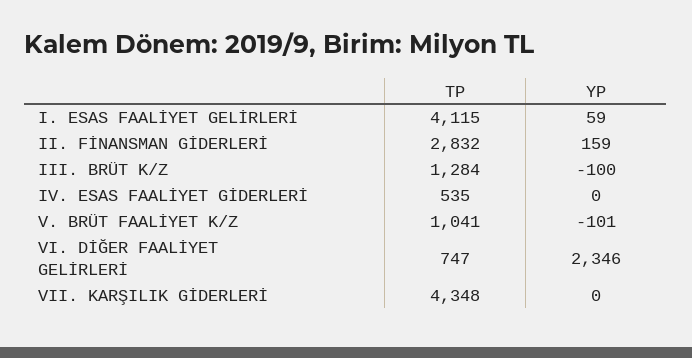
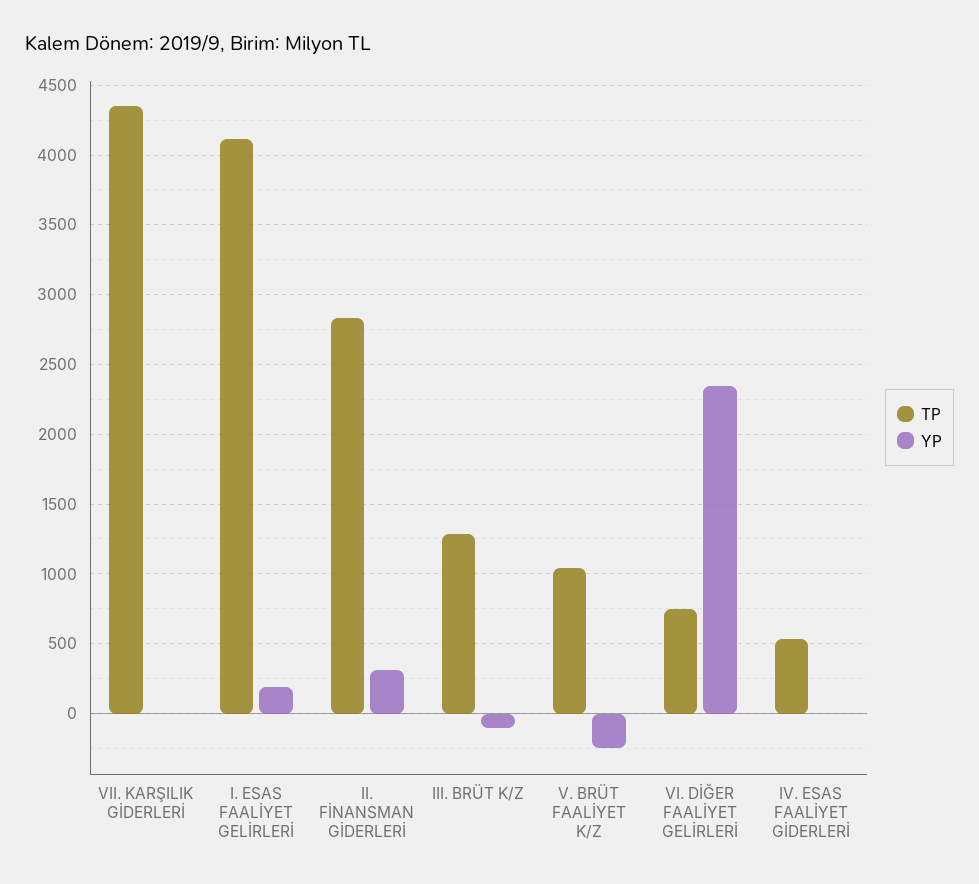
  {
    "TP": {
      "I. ESAS FAALİYET GELİRLERİ": 4115,
      "II. FİNANSMAN GİDERLERİ": 2832,
      "III. BRÜT K/Z": 1284,
      "IV. ESAS FAALİYET GİDERLERİ": 535,
      "V. BRÜT FAALİYET K/Z": 1041,
      "VI. DİĞER FAALİYET GELİRLERİ": 747,
      "VII. KARŞILIK GİDERLERİ": 4348
    },
    "YP": {
-     "I. ESAS FAALİYET GELİRLERİ": 59,
+     "I. ESAS FAALİYET GELİRLERİ": 200,
-     "II. FİNANSMAN GİDERLERİ": 159,
+     "II. FİNANSMAN GİDERLERİ": 300,
      "III. BRÜT K/Z": -100,
      "IV. ESAS FAALİYET GİDERLERİ": 0,
-     "V. BRÜT FAALİYET K/Z": -101,
+     "V. BRÜT FAALİYET K/Z": -250,
      "VI. DİĞER FAALİYET GELİRLERİ": 2346,
      "VII. KARŞILIK GİDERLERİ": 0
    }
  }

